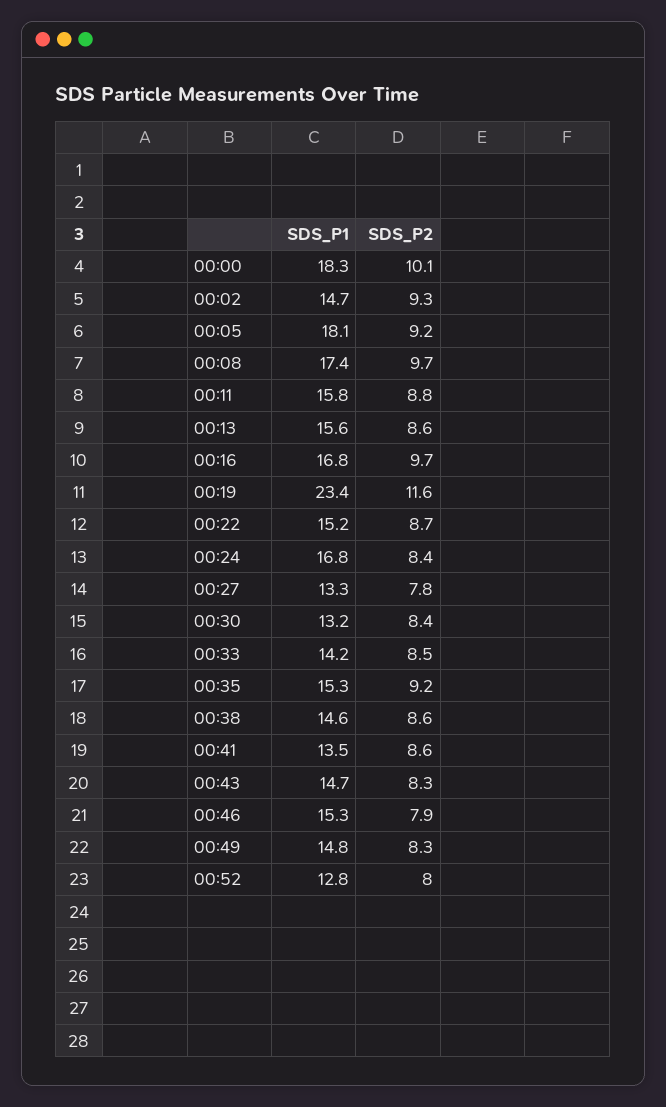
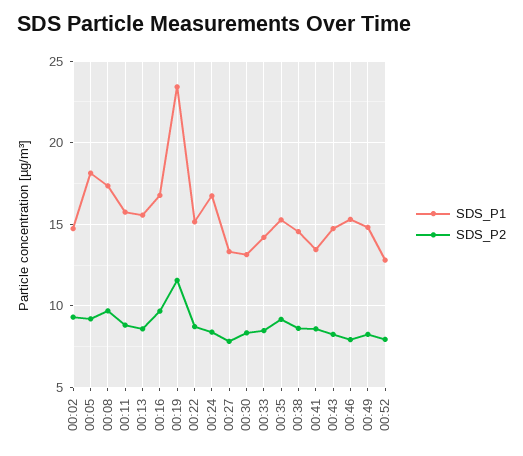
  {
    "SDS_P1": {
-     "00:00": 18.3,
      "00:02": 14.7,
      "00:05": 18.1,
      "00:08": 17.4,
      "00:11": 15.8,
      "00:13": 15.6,
      "00:16": 16.8,
      "00:19": 23.4,
      "00:22": 15.2,
      "00:24": 16.8,
      "00:27": 13.3,
      "00:30": 13.2,
      "00:33": 14.2,
      "00:35": 15.3,
      "00:38": 14.6,
      "00:41": 13.5,
      "00:43": 14.7,
      "00:46": 15.3,
      "00:49": 14.8,
      "00:52": 12.8
    },
    "SDS_P2": {
-     "00:00": 10.1,
      "00:02": 9.3,
      "00:05": 9.2,
      "00:08": 9.7,
      "00:11": 8.8,
      "00:13": 8.6,
      "00:16": 9.7,
      "00:19": 11.6,
      "00:22": 8.7,
      "00:24": 8.4,
      "00:27": 7.8,
      "00:30": 8.4,
      "00:33": 8.5,
      "00:35": 9.2,
      "00:38": 8.6,
      "00:41": 8.6,
      "00:43": 8.3,
      "00:46": 7.9,
      "00:49": 8.3,
      "00:52": 8
    }
  }

